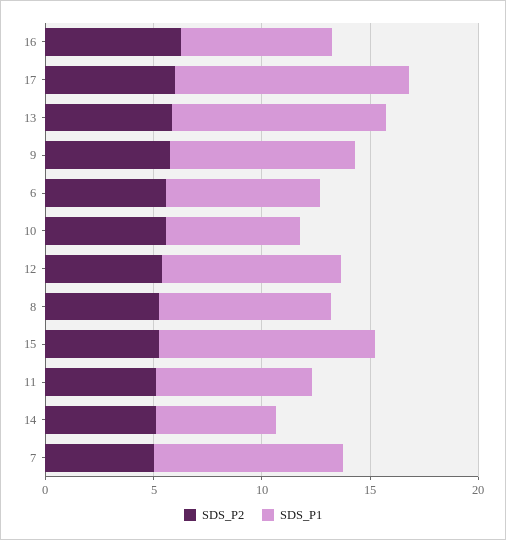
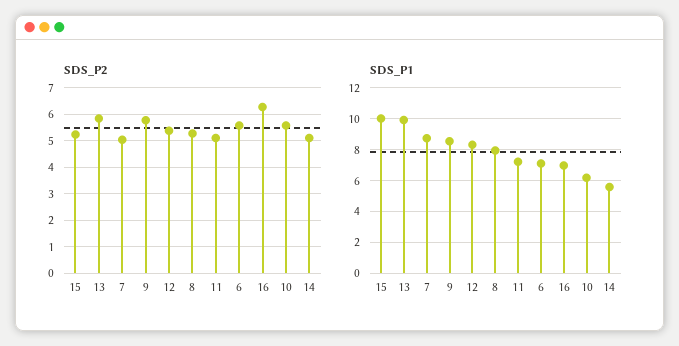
  {
    "SDS_P2": {
      "16": 6.25,
-     "17": 6,
      "13": 5.75,
      "9": 5.75,
      "6": 5.5,
      "10": 5.5,
      "12": 5.25,
      "8": 5.25,
      "15": 5.25,
      "11": 5,
      "14": 5,
      "7": 5
    },
    "SDS_P1": {
      "16": 7,
-     "17": 11,
      "13": 10,
      "9": 8.5,
      "6": 7,
      "10": 6,
      "12": 8.5,
      "8": 8,
      "15": 10,
      "11": 7,
      "14": 5.5,
      "7": 8.5
    }
  }

